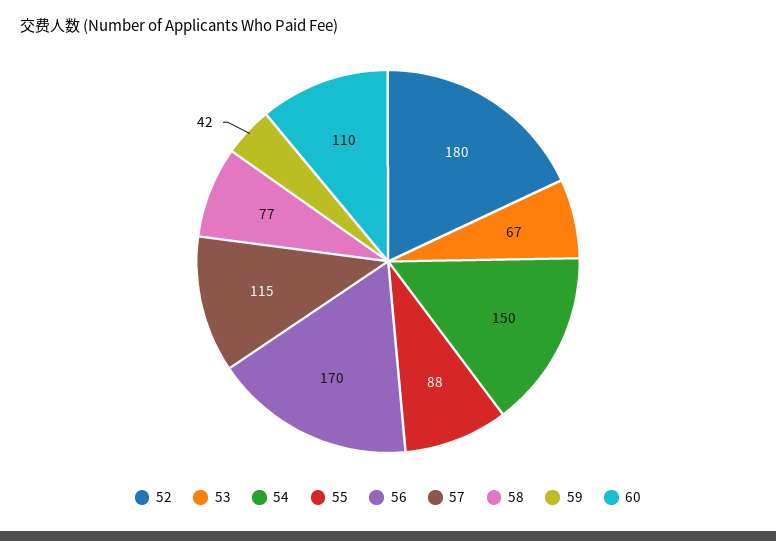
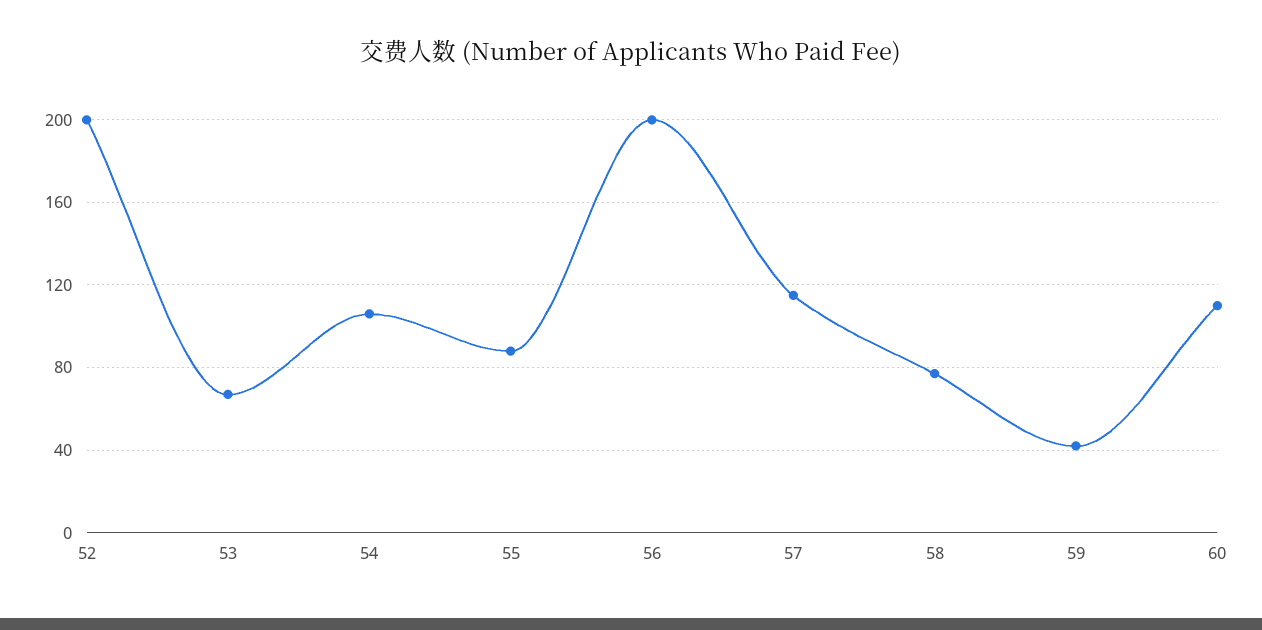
  {
-   "52": 180,
+   "52": 200,
    "53": 67,
-   "54": 150,
+   "54": 105,
    "55": 88,
-   "56": 170,
+   "56": 200,
    "57": 115,
    "58": 77,
    "59": 42,
    "60": 110
  }

